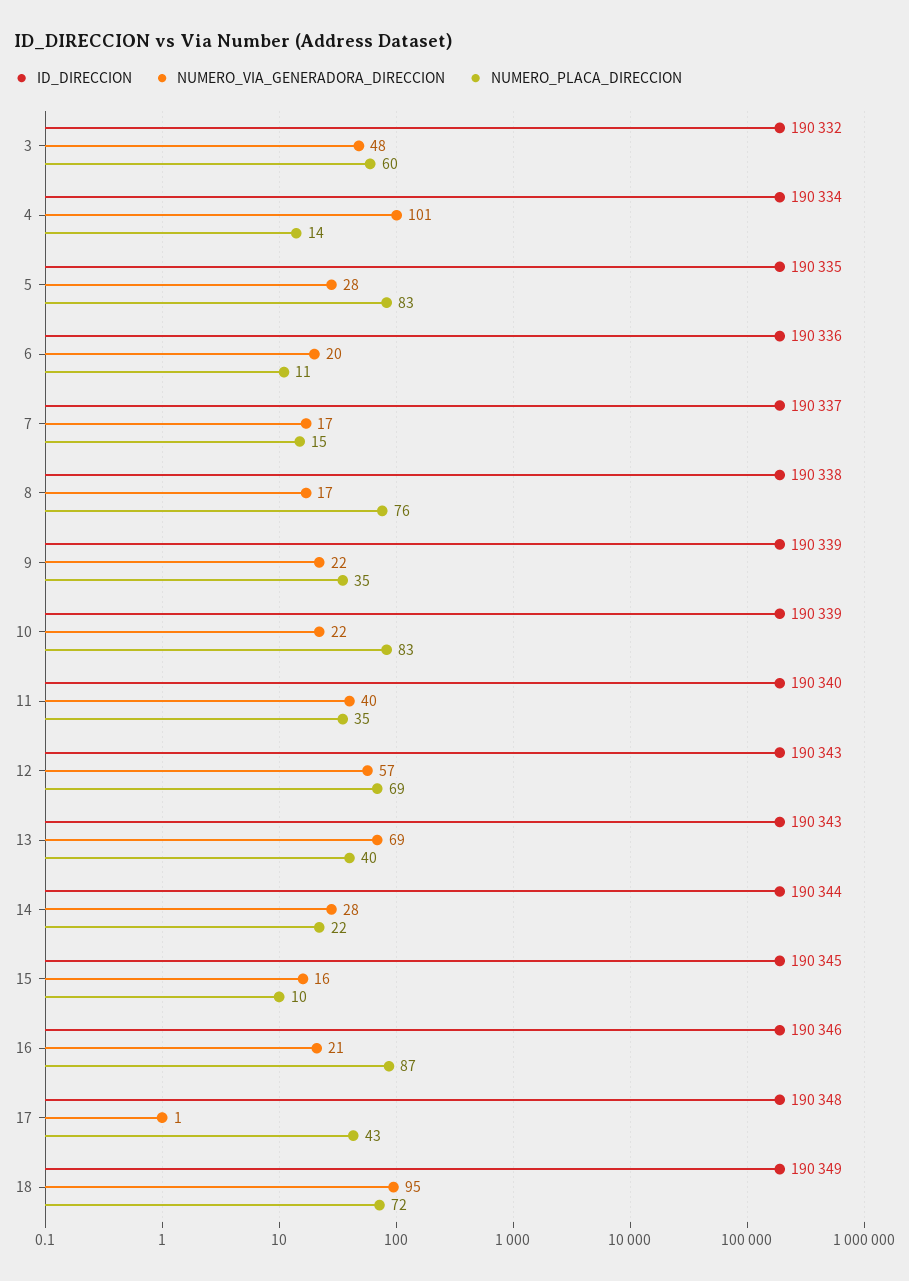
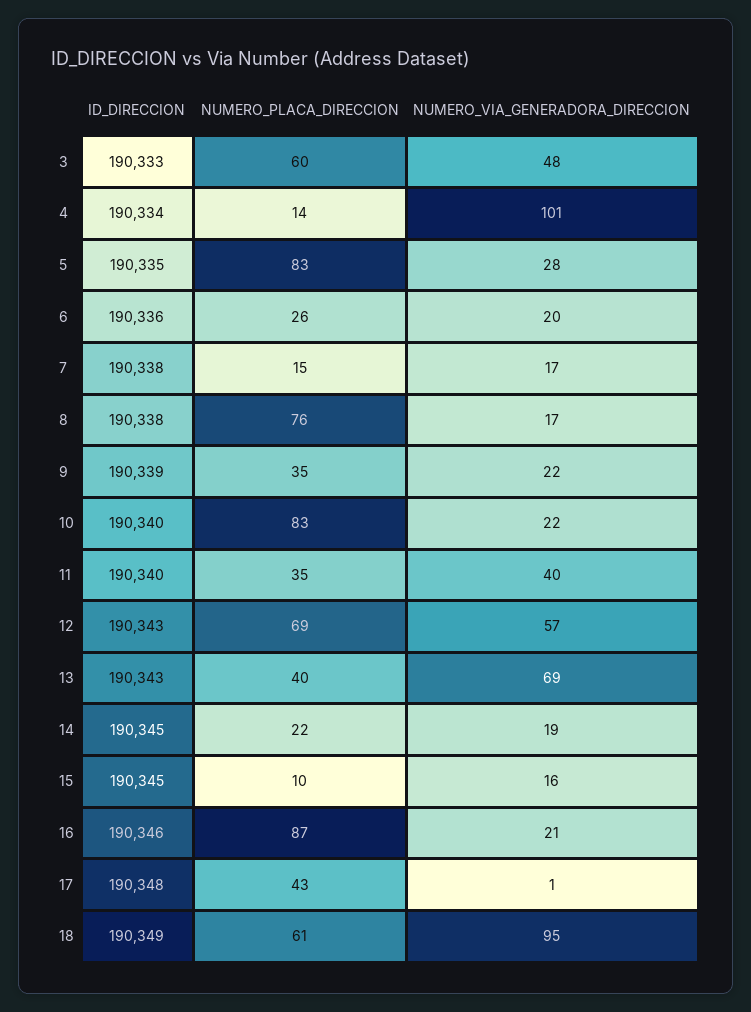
  {
    "ID_DIRECCION": {
-     "3": 190332,
+     "3": 190333,
      "4": 190334,
      "5": 190335,
      "6": 190336,
-     "7": 190337,
+     "7": 190338,
      "8": 190338,
      "9": 190339,
-     "10": 190339,
+     "10": 190340,
      "11": 190340,
      "12": 190343,
      "13": 190343,
-     "14": 190344,
+     "14": 190345,
      "15": 190345,
      "16": 190346,
      "17": 190348,
      "18": 190349
    },
    "NUMERO_VIA_GENERADORA_DIRECCION": {
      "3": 48,
      "4": 101,
      "5": 28,
      "6": 20,
      "7": 17,
      "8": 17,
      "9": 22,
      "10": 22,
      "11": 40,
      "12": 57,
      "13": 69,
-     "14": 28,
+     "14": 19,
      "15": 16,
      "16": 21,
      "17": 1,
      "18": 95
    },
    "NUMERO_PLACA_DIRECCION": {
      "3": 60,
      "4": 14,
      "5": 83,
-     "6": 11,
+     "6": 26,
      "7": 15,
      "8": 76,
      "9": 35,
      "10": 83,
      "11": 35,
      "12": 69,
      "13": 40,
      "14": 22,
      "15": 10,
      "16": 87,
      "17": 43,
-     "18": 72
+     "18": 61
    }
  }

